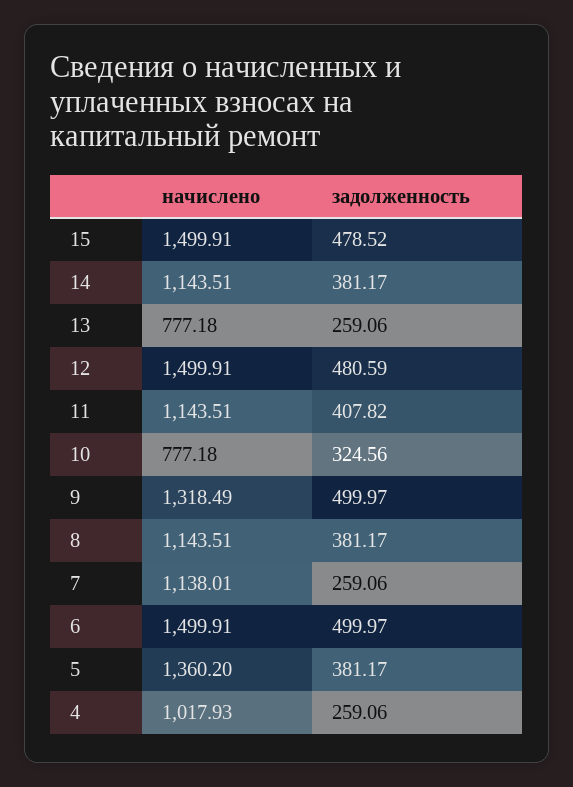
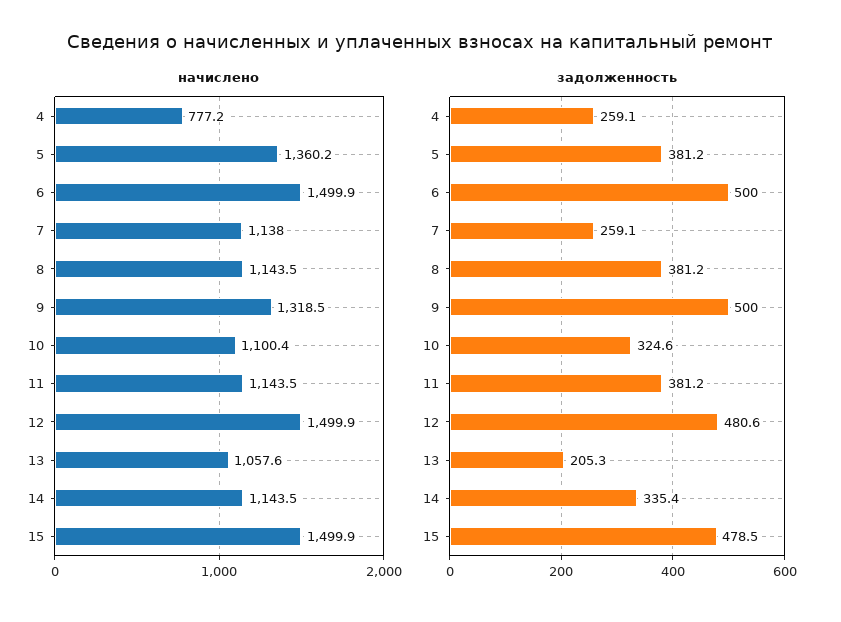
  {
    "начислено": {
      "15": 1499.91,
      "14": 1143.51,
-     "13": 777.18,
+     "13": 1057.6,
      "12": 1499.91,
      "11": 1143.51,
-     "10": 777.18,
+     "10": 1100.4,
      "9": 1318.49,
      "8": 1143.51,
      "7": 1138.01,
      "6": 1499.91,
      "5": 1360.2,
-     "4": 1017.93
+     "4": 777.2
    },
    "задолженность": {
      "15": 478.52,
-     "14": 381.17,
+     "14": 335.4,
-     "13": 259.06,
+     "13": 205.3,
      "12": 480.59,
-     "11": 407.82,
+     "11": 381.2,
      "10": 324.56,
      "9": 499.97,
      "8": 381.17,
      "7": 259.06,
      "6": 499.97,
      "5": 381.17,
      "4": 259.06
    }
  }

